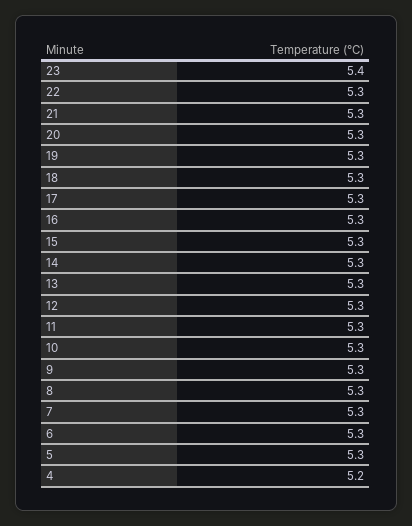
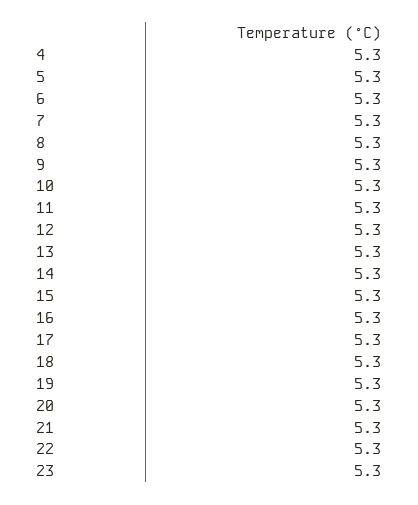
  {
-   "23": 5.4,
+   "23": 5.3,
    "22": 5.3,
    "21": 5.3,
    "20": 5.3,
    "19": 5.3,
    "18": 5.3,
    "17": 5.3,
    "16": 5.3,
    "15": 5.3,
    "14": 5.3,
    "13": 5.3,
    "12": 5.3,
    "11": 5.3,
    "10": 5.3,
    "9": 5.3,
    "8": 5.3,
    "7": 5.3,
    "6": 5.3,
    "5": 5.3,
-   "4": 5.2
+   "4": 5.3
  }

